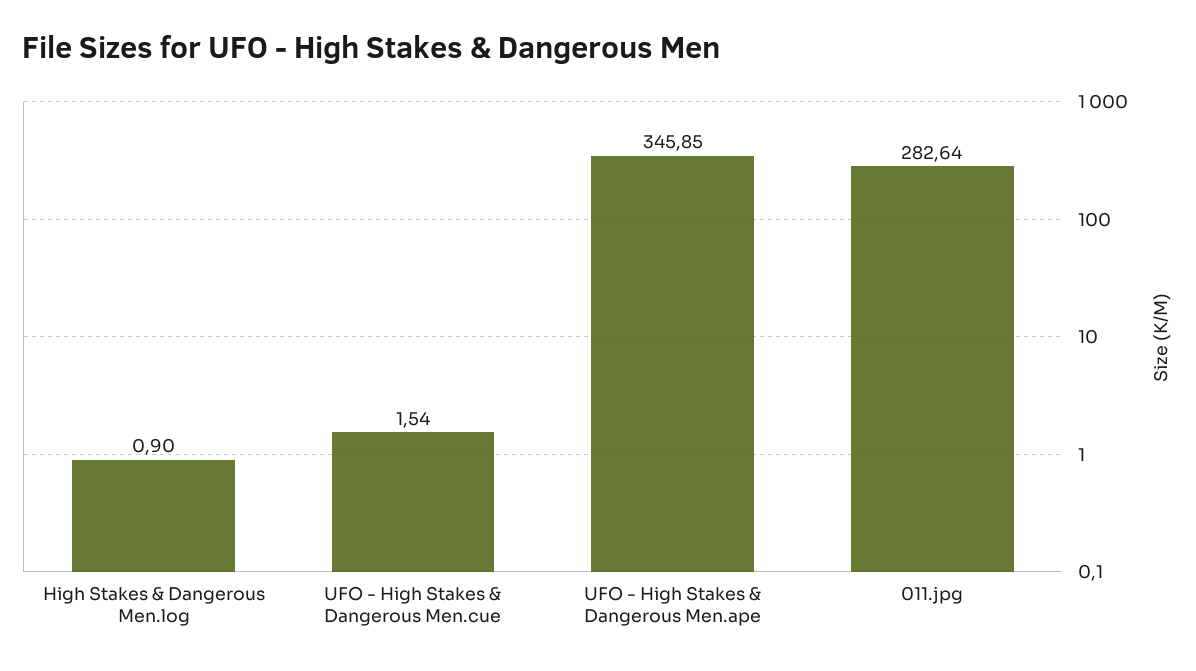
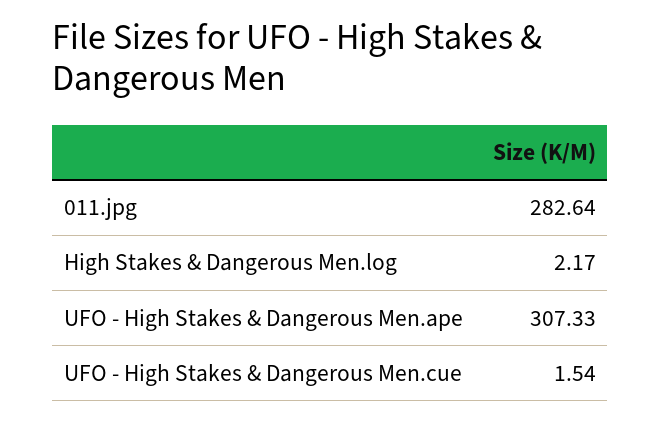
  {
-   "High Stakes & Dangerous Men.log": 0.9,
+   "High Stakes & Dangerous Men.log": 2.17,
    "UFO - High Stakes & Dangerous Men.cue": 1.54,
-   "UFO - High Stakes & Dangerous Men.ape": 345.85,
+   "UFO - High Stakes & Dangerous Men.ape": 307.33,
    "011.jpg": 282.64
  }

